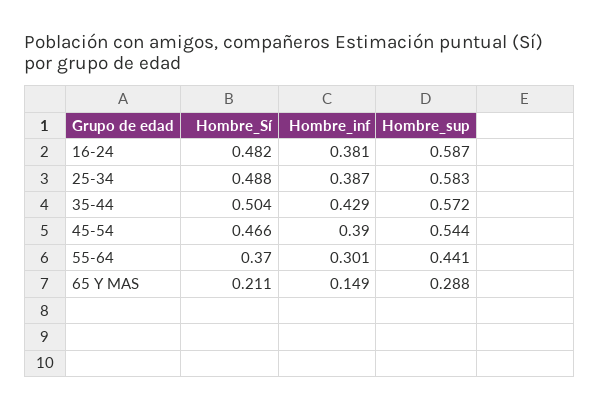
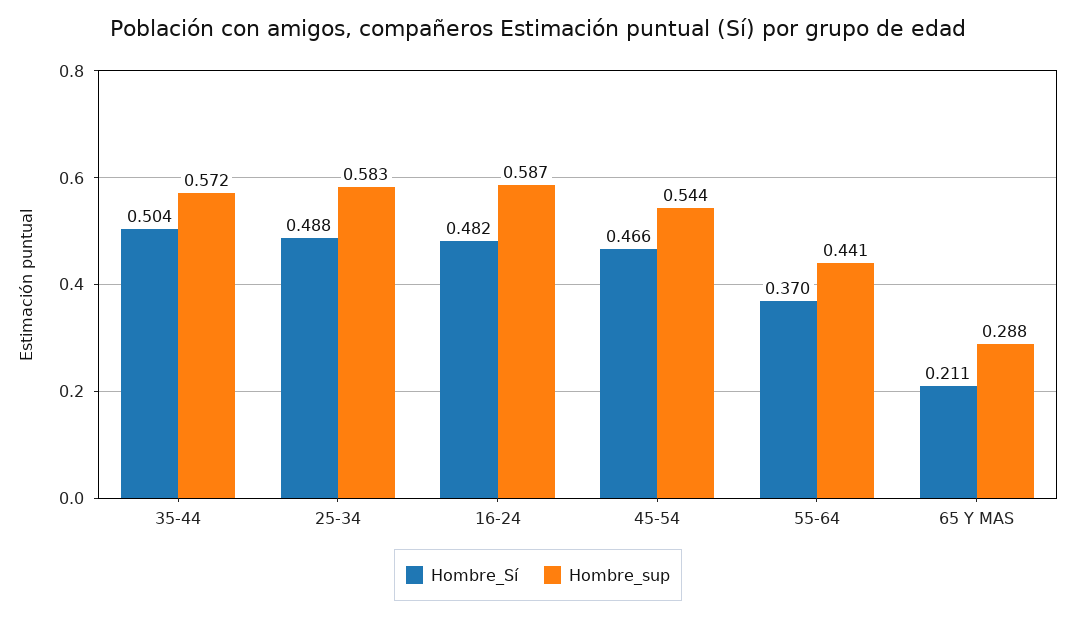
  {
    "Hombre_Sí": {
      "16-24": 0.482,
      "25-34": 0.488,
      "35-44": 0.504,
      "45-54": 0.466,
      "55-64": 0.37,
      "65 Y MAS": 0.211
    },
-   "Hombre_inf": {
-     "16-24": 0.381,
-     "25-34": 0.387,
-     "35-44": 0.429,
-     "45-54": 0.39,
-     "55-64": 0.301,
-     "65 Y MAS": 0.149
-   },
    "Hombre_sup": {
      "16-24": 0.587,
      "25-34": 0.583,
      "35-44": 0.572,
      "45-54": 0.544,
      "55-64": 0.441,
      "65 Y MAS": 0.288
    }
  }

